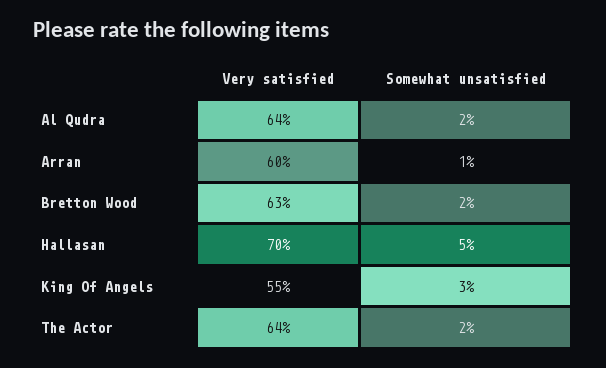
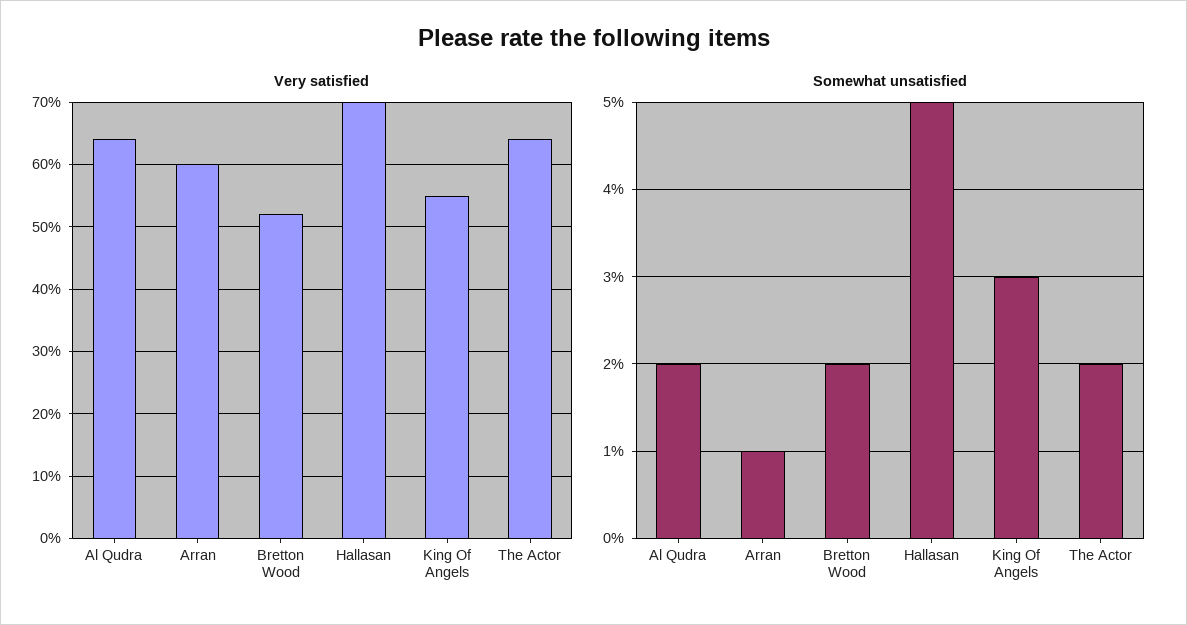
  {
    "Very satisfied": {
      "Al Qudra": 64,
      "Arran": 60,
-     "Bretton Wood": 63,
+     "Bretton Wood": 52,
      "Hallasan": 70,
      "King Of Angels": 55,
      "The Actor": 64
    },
    "Somewhat unsatisfied": {
      "Al Qudra": 2,
      "Arran": 1,
      "Bretton Wood": 2,
      "Hallasan": 5,
      "King Of Angels": 3,
      "The Actor": 2
    }
  }

